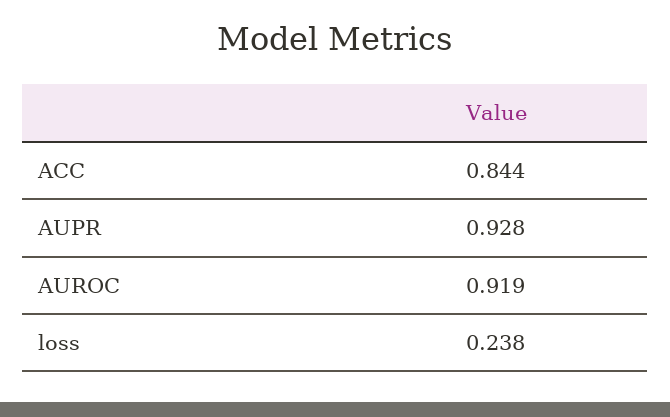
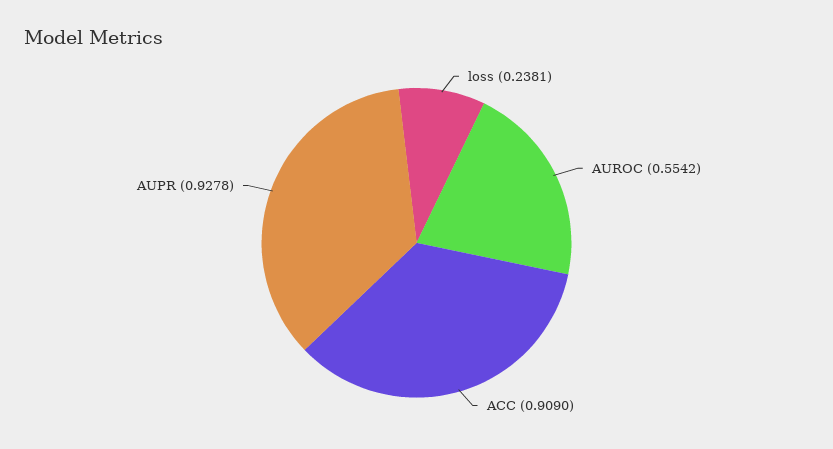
  {
-   "ACC": 0.844,
+   "ACC": 0.909,
    "AUPR": 0.9278,
-   "AUROC": 0.919,
+   "AUROC": 0.5542,
    "loss": 0.2381
  }

